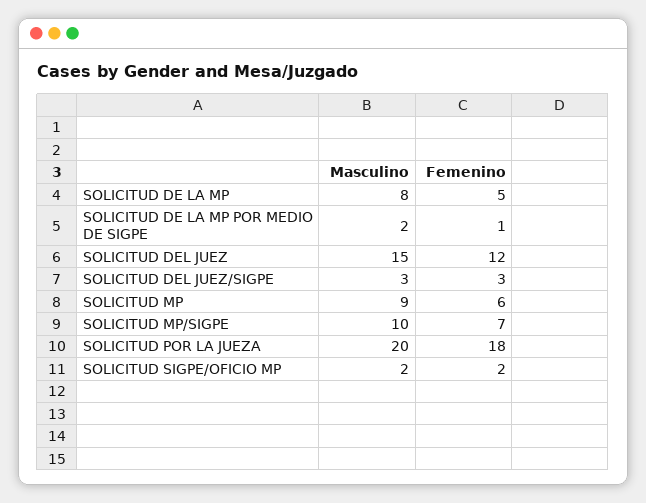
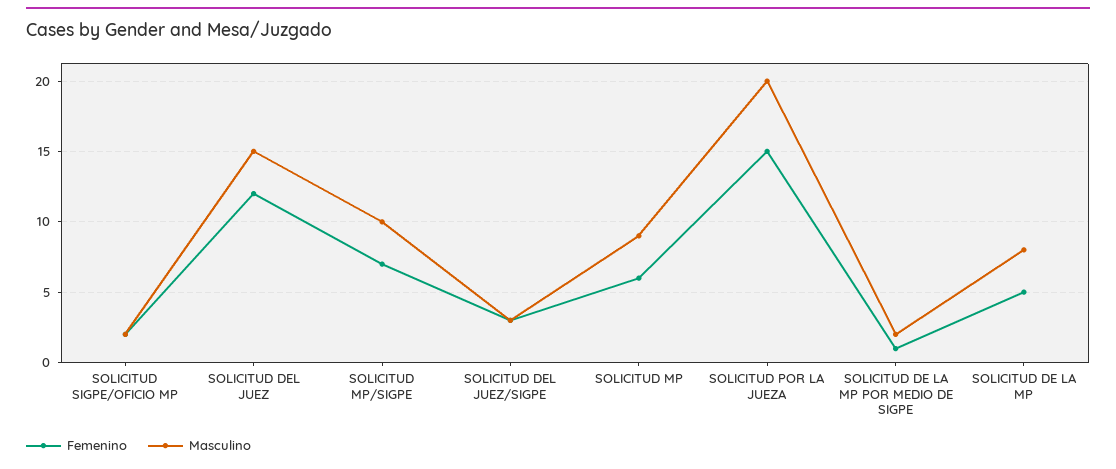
  {
    "Masculino": {
      "SOLICITUD DE LA MP": 8,
      "SOLICITUD DE LA MP POR MEDIO DE SIGPE": 2,
      "SOLICITUD DEL JUEZ": 15,
      "SOLICITUD DEL JUEZ/SIGPE": 3,
      "SOLICITUD MP": 9,
      "SOLICITUD MP/SIGPE": 10,
      "SOLICITUD POR LA JUEZA": 20,
      "SOLICITUD SIGPE/OFICIO MP": 2
    },
    "Femenino": {
      "SOLICITUD DE LA MP": 5,
      "SOLICITUD DE LA MP POR MEDIO DE SIGPE": 1,
      "SOLICITUD DEL JUEZ": 12,
      "SOLICITUD DEL JUEZ/SIGPE": 3,
      "SOLICITUD MP": 6,
      "SOLICITUD MP/SIGPE": 7,
-     "SOLICITUD POR LA JUEZA": 18,
+     "SOLICITUD POR LA JUEZA": 15,
      "SOLICITUD SIGPE/OFICIO MP": 2
    }
  }

